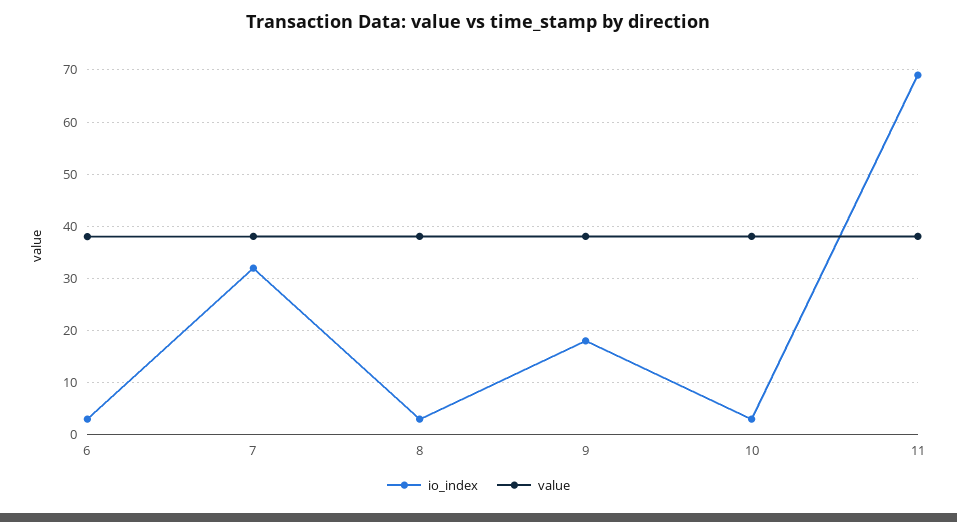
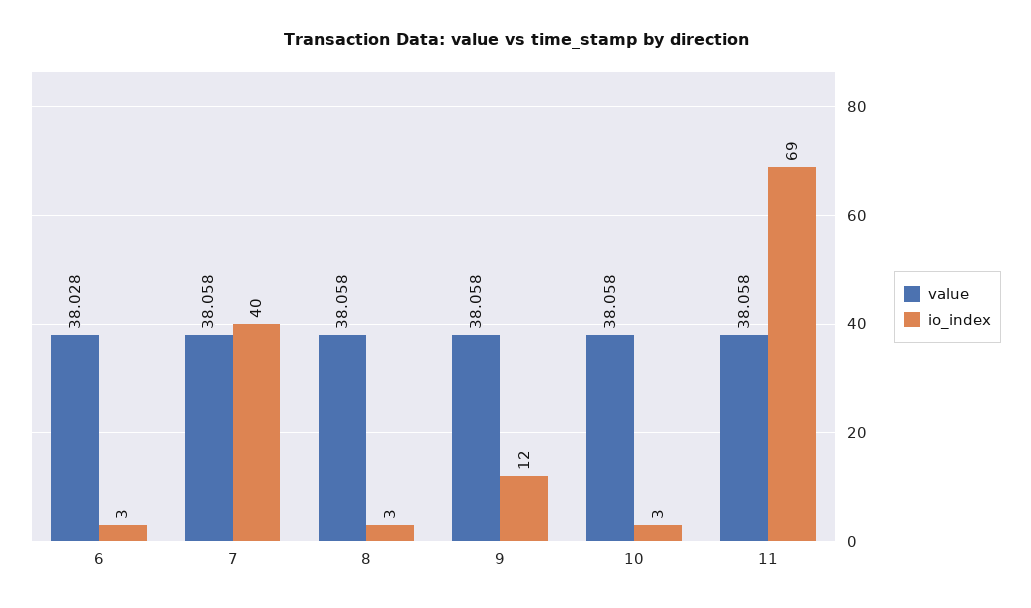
  {
    "io_index": {
      "6": 3,
-     "7": 32,
+     "7": 40,
      "8": 3,
-     "9": 18,
+     "9": 12,
      "10": 3,
      "11": 69
    },
    "value": {
      "6": 38.028,
      "7": 38.058,
      "8": 38.058,
      "9": 38.058,
      "10": 38.058,
      "11": 38.058
    }
  }

